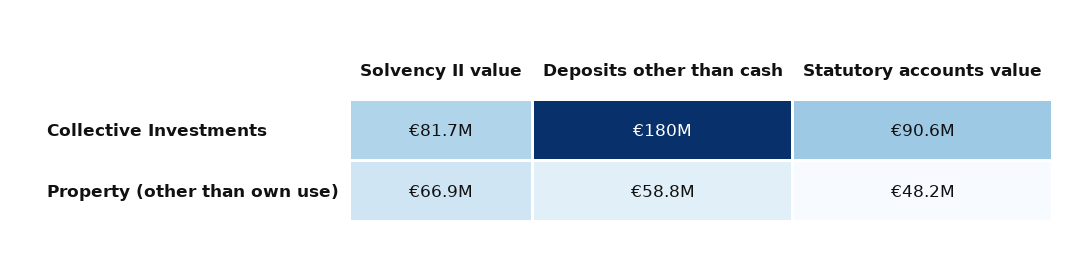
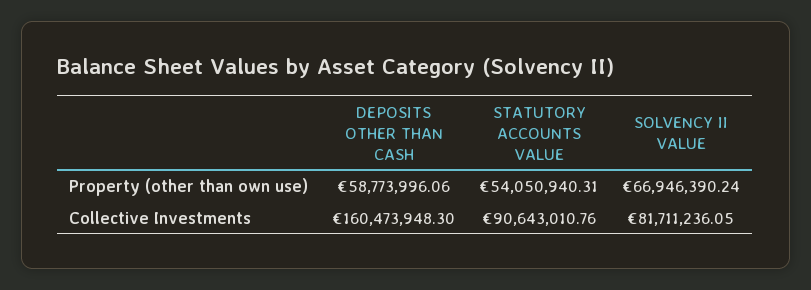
  {
    "Solvency II value": {
      "Collective Investments": 81711236.05,
      "Property (other than own use)": 66946390.24
    },
    "Deposits other than cash": {
-     "Collective Investments": 180000000,
+     "Collective Investments": 160473948.3,
      "Property (other than own use)": 58773996.06
    },
    "Statutory accounts value": {
      "Collective Investments": 90643010.76,
-     "Property (other than own use)": 48200000
+     "Property (other than own use)": 54050940.31
    }
  }

